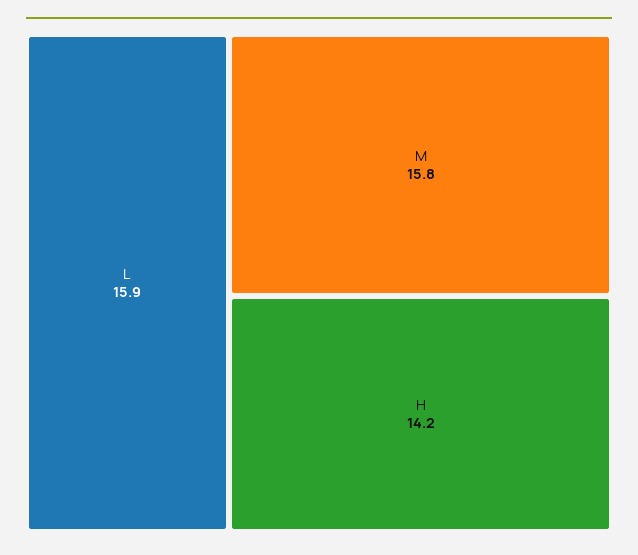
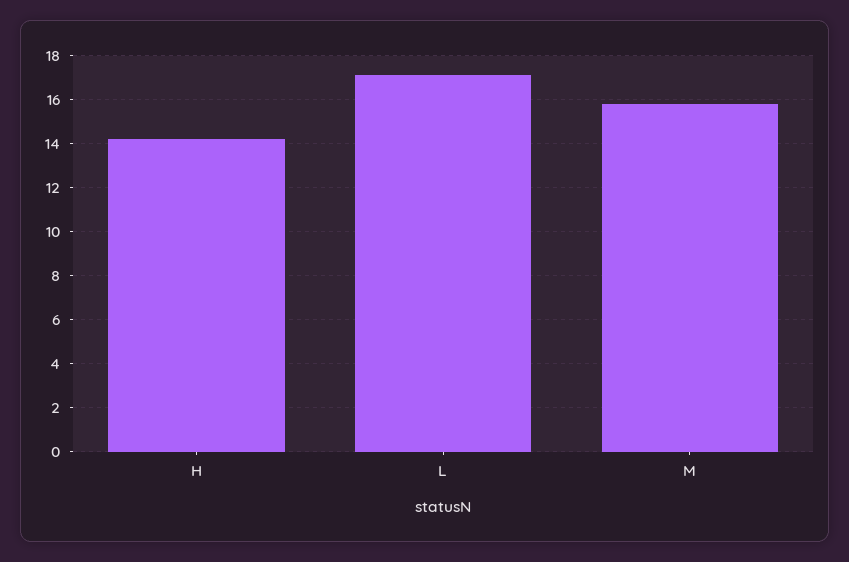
  {
-   "L": 15.9,
+   "L": 17,
    "M": 15.8,
    "H": 14.2
  }

